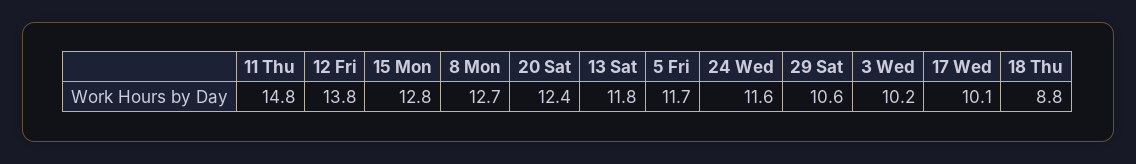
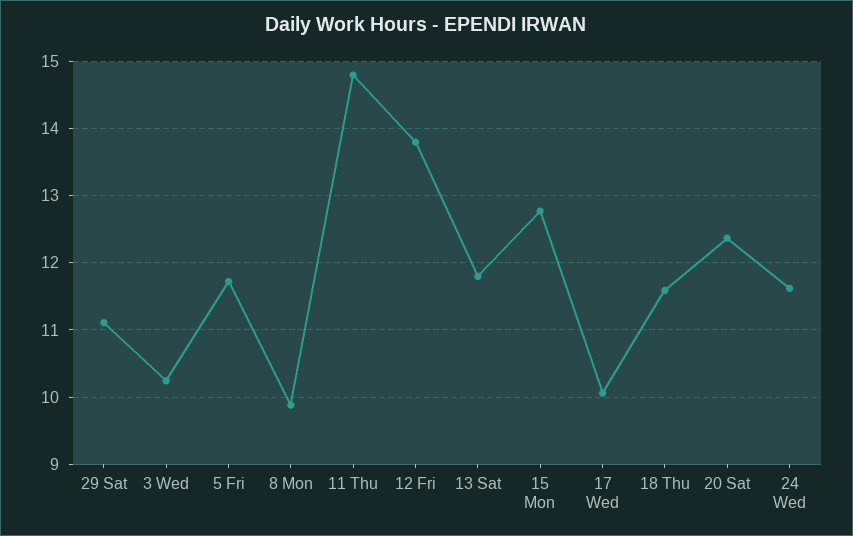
  {
    "11 Thu": 14.8,
    "12 Fri": 13.8,
    "15 Mon": 12.8,
-   "8 Mon": 12.7,
+   "8 Mon": 9.9,
    "20 Sat": 12.4,
    "13 Sat": 11.8,
    "5 Fri": 11.7,
    "24 Wed": 11.6,
-   "29 Sat": 10.6,
+   "29 Sat": 11.1,
    "3 Wed": 10.2,
    "17 Wed": 10.1,
-   "18 Thu": 8.8
+   "18 Thu": 11.6
  }

